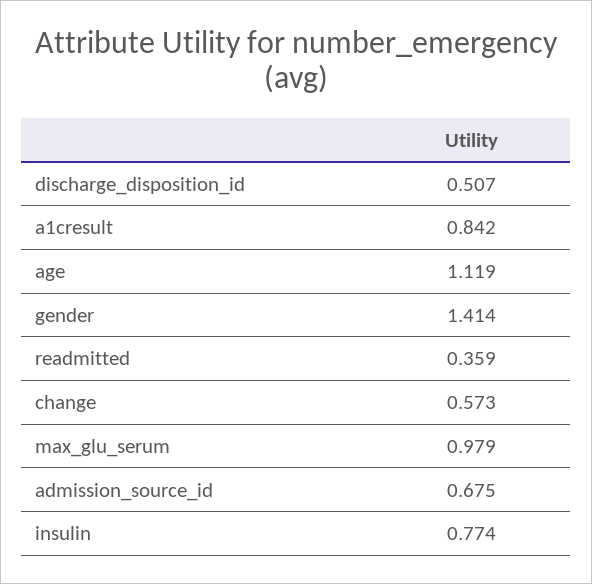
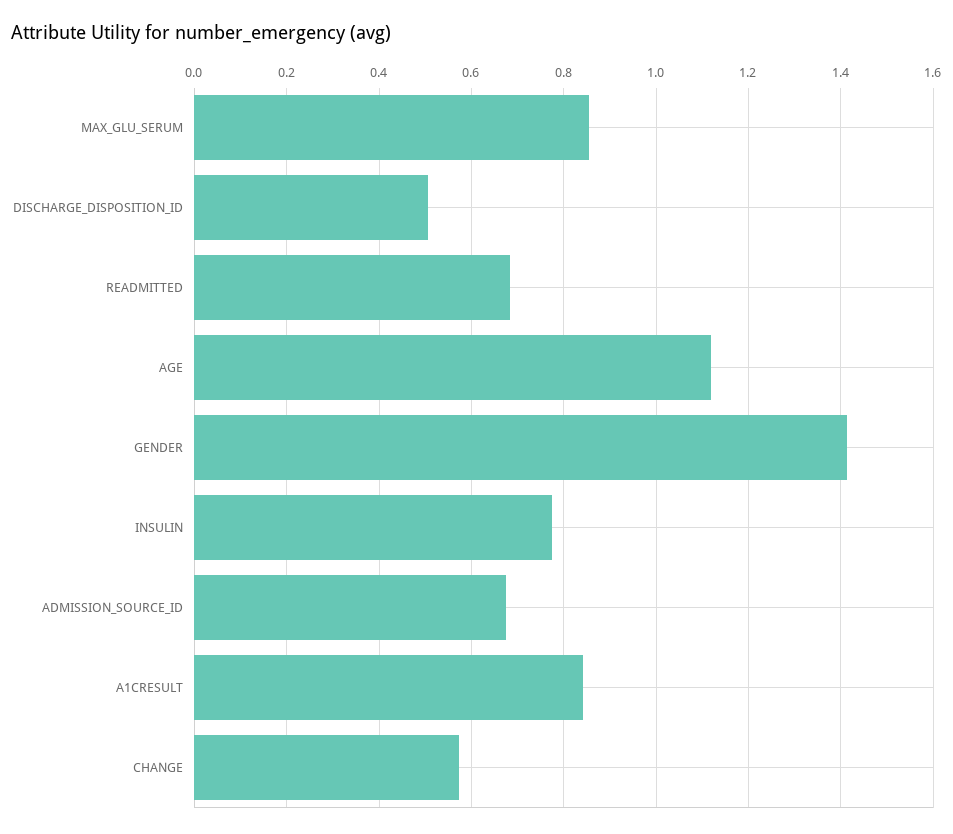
  {
    "discharge_disposition_id": 0.507,
    "a1cresult": 0.842,
    "age": 1.119,
    "gender": 1.414,
-   "readmitted": 0.359,
+   "readmitted": 0.68,
    "change": 0.573,
-   "max_glu_serum": 0.979,
+   "max_glu_serum": 0.86,
    "admission_source_id": 0.675,
    "insulin": 0.774
  }

